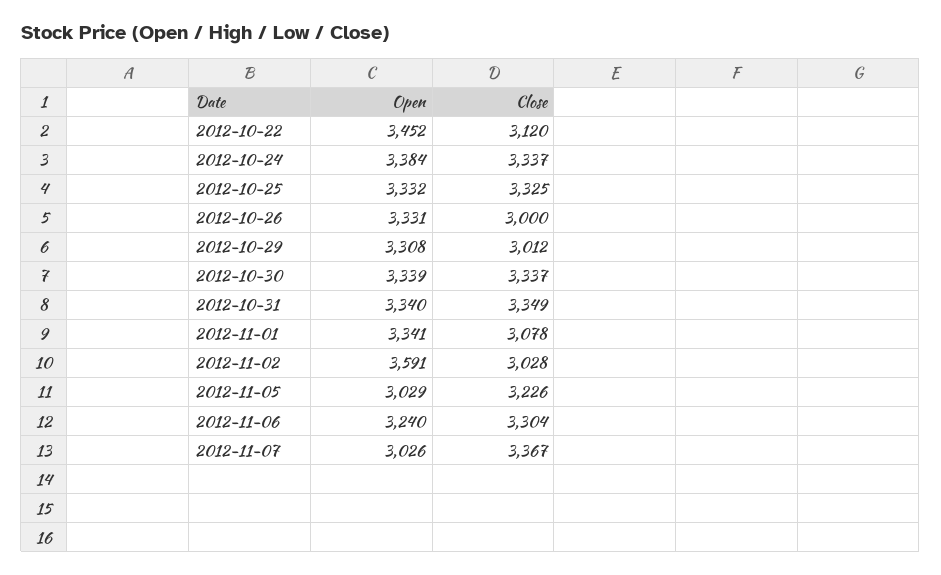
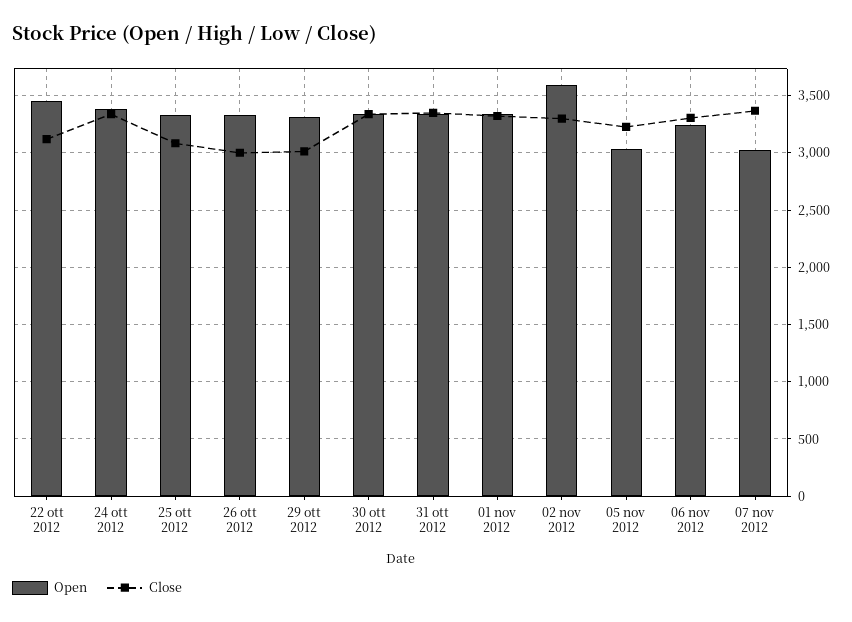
  {
    "Open": {
      "2012-10-22": 3452,
      "2012-10-24": 3384,
      "2012-10-25": 3332,
      "2012-10-26": 3331,
      "2012-10-29": 3308,
      "2012-10-30": 3339,
      "2012-10-31": 3340,
      "2012-11-01": 3341,
      "2012-11-02": 3591,
      "2012-11-05": 3029,
      "2012-11-06": 3240,
      "2012-11-07": 3026
    },
    "Close": {
      "2012-10-22": 3120,
      "2012-10-24": 3337,
-     "2012-10-25": 3325,
+     "2012-10-25": 3100,
      "2012-10-26": 3000,
      "2012-10-29": 3012,
      "2012-10-30": 3337,
      "2012-10-31": 3349,
-     "2012-11-01": 3078,
+     "2012-11-01": 3300,
-     "2012-11-02": 3028,
+     "2012-11-02": 3300,
      "2012-11-05": 3226,
      "2012-11-06": 3304,
      "2012-11-07": 3367
    }
  }

